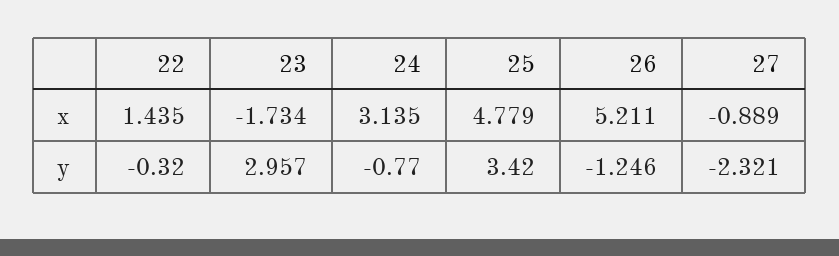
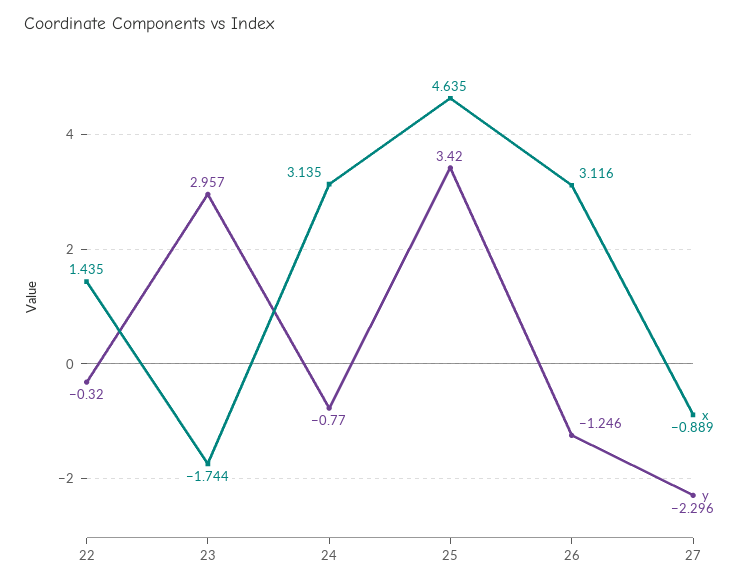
  {
    "x": {
      "22": 1.435,
-     "23": -1.734,
+     "23": -1.744,
      "24": 3.135,
-     "25": 4.779,
+     "25": 4.635,
-     "26": 5.211,
+     "26": 3.116,
      "27": -0.889
    },
    "y": {
      "22": -0.32,
      "23": 2.957,
      "24": -0.77,
      "25": 3.42,
      "26": -1.246,
-     "27": -2.321
+     "27": -2.296
    }
  }

